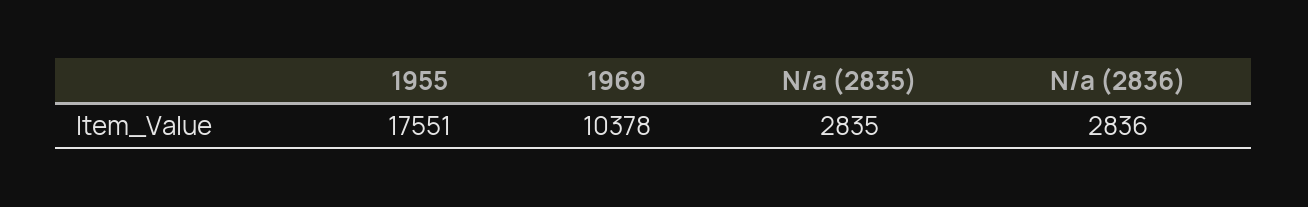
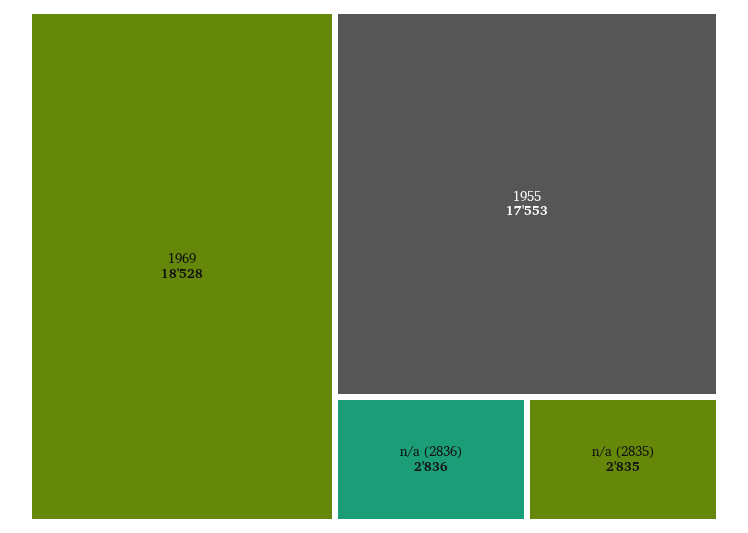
  {
-   "1955": 17551,
+   "1955": 17553,
-   "1969": 10378,
+   "1969": 18528,
    "N/a (2835)": 2835,
    "N/a (2836)": 2836
  }

